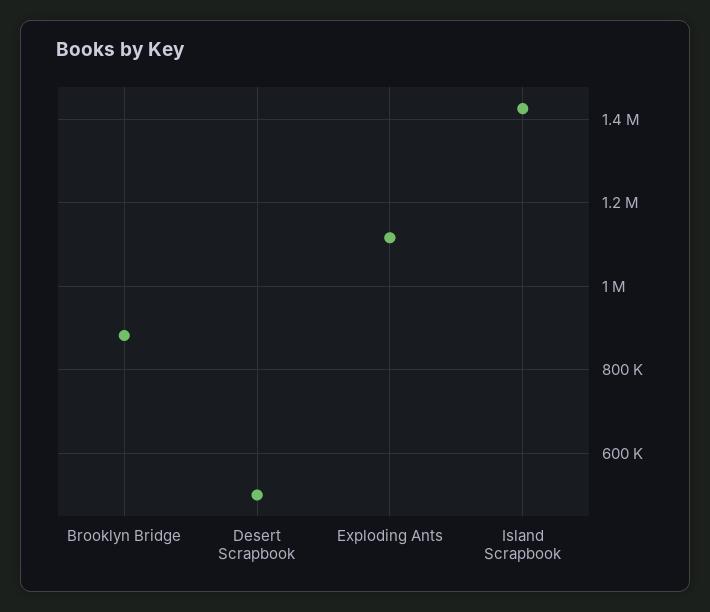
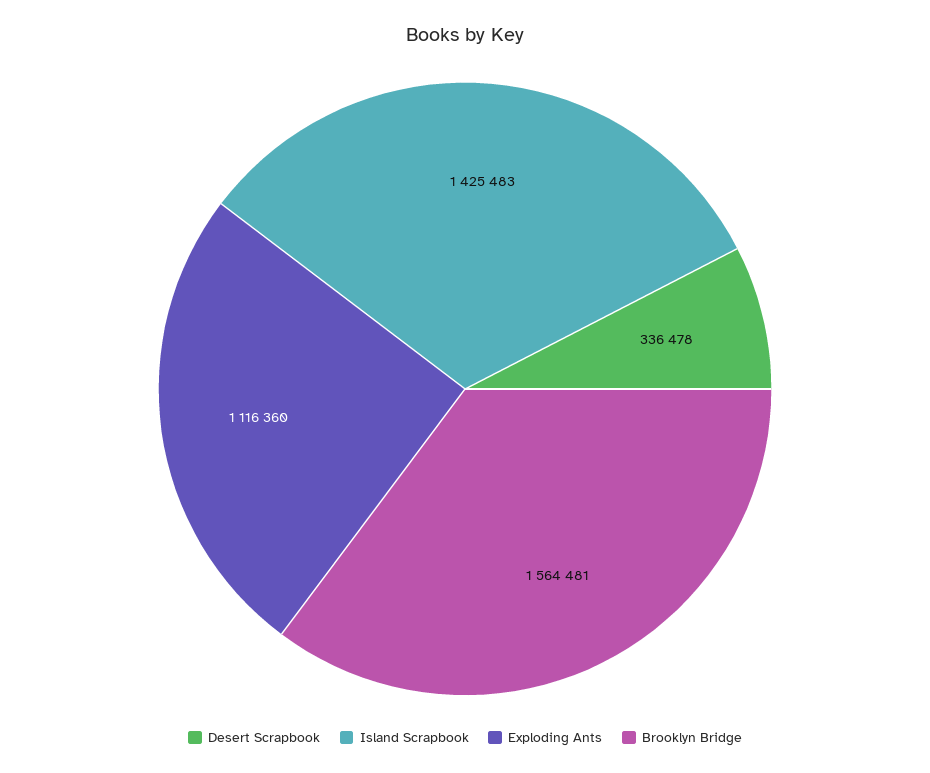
  {
-   "Brooklyn Bridge": 880000,
+   "Brooklyn Bridge": 1564481,
-   "Desert Scrapbook": 500000,
+   "Desert Scrapbook": 336478,
    "Exploding Ants": 1116360,
    "Island Scrapbook": 1425483
  }

